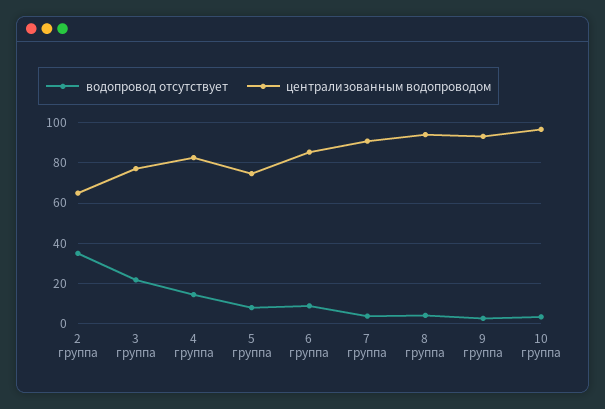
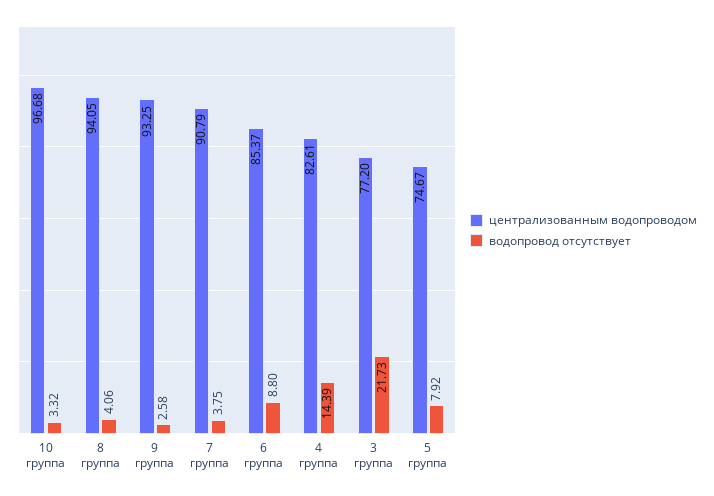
  {
    "водопровод отсутствует": {
-     "2 группа": 35,
      "3 группа": 21.73,
      "4 группа": 14.39,
      "5 группа": 7.92,
      "6 группа": 8.8,
      "7 группа": 3.75,
      "8 группа": 4.06,
      "9 группа": 2.58,
      "10 группа": 3.32
    },
    "централизованным водопроводом": {
-     "2 группа": 65,
      "3 группа": 77.2,
      "4 группа": 82.61,
      "5 группа": 74.67,
      "6 группа": 85.37,
      "7 группа": 90.79,
      "8 группа": 94.05,
      "9 группа": 93.25,
      "10 группа": 96.68
    }
  }

